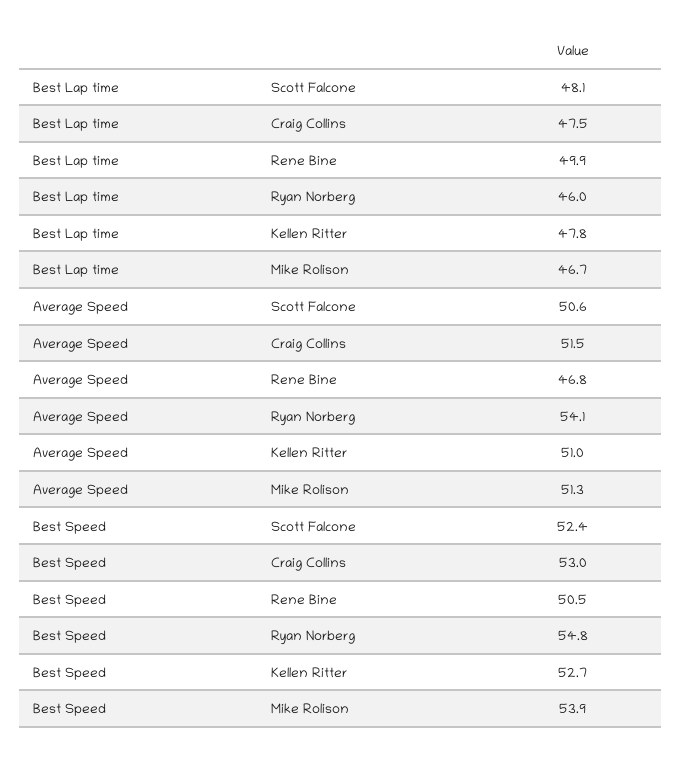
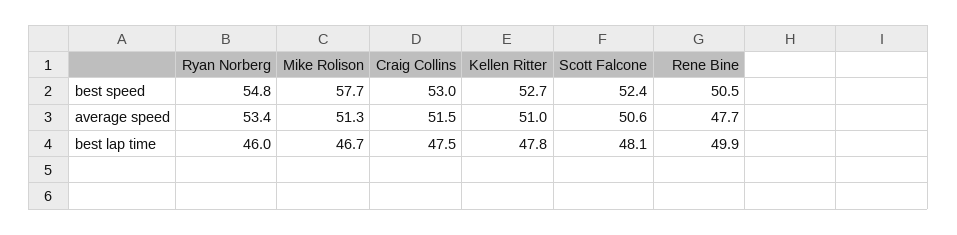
  {
    "Best Lap time": {
      "Scott Falcone": 48.1,
      "Craig Collins": 47.5,
      "Rene Bine": 49.9,
      "Ryan Norberg": 46,
      "Kellen Ritter": 47.8,
      "Mike Rolison": 46.7
    },
    "Average Speed": {
      "Scott Falcone": 50.6,
      "Craig Collins": 51.5,
-     "Rene Bine": 46.8,
+     "Rene Bine": 47.7,
-     "Ryan Norberg": 54.1,
+     "Ryan Norberg": 53.4,
      "Kellen Ritter": 51,
      "Mike Rolison": 51.3
    },
    "Best Speed": {
      "Scott Falcone": 52.4,
      "Craig Collins": 53,
      "Rene Bine": 50.5,
      "Ryan Norberg": 54.8,
      "Kellen Ritter": 52.7,
-     "Mike Rolison": 53.9
+     "Mike Rolison": 57.7
    }
  }

